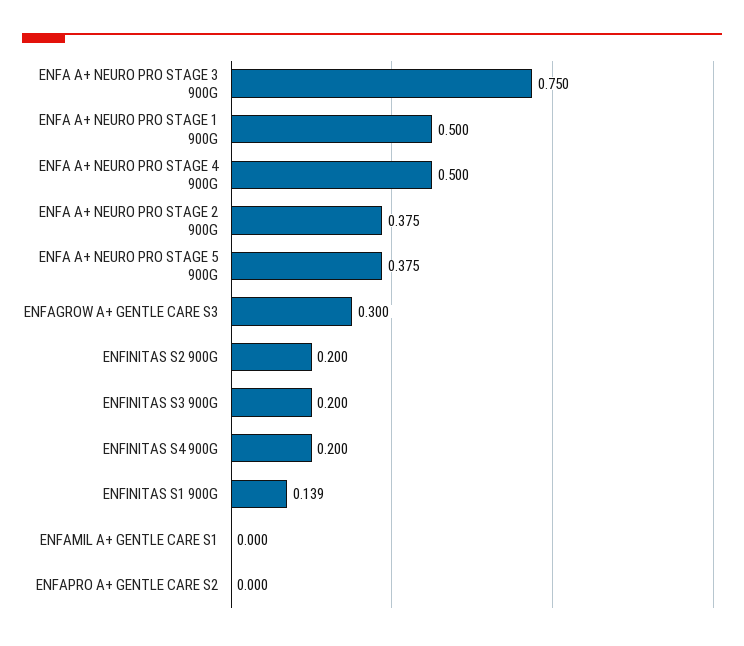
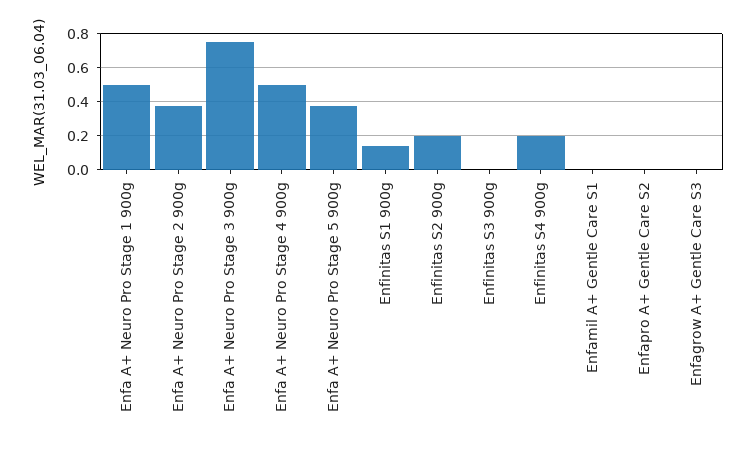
  {
    "ENFA A+ NEURO PRO STAGE 3 900G": 0.75,
    "ENFA A+ NEURO PRO STAGE 1 900G": 0.5,
    "ENFA A+ NEURO PRO STAGE 4 900G": 0.5,
    "ENFA A+ NEURO PRO STAGE 2 900G": 0.375,
    "ENFA A+ NEURO PRO STAGE 5 900G": 0.375,
-   "ENFAGROW A+ GENTLE CARE S3": 0.3,
+   "ENFAGROW A+ GENTLE CARE S3": 0,
    "ENFINITAS S2 900G": 0.2,
-   "ENFINITAS S3 900G": 0.2,
+   "ENFINITAS S3 900G": 0,
    "ENFINITAS S4 900G": 0.2,
    "ENFINITAS S1 900G": 0.139,
    "ENFAMIL A+ GENTLE CARE S1": 0,
    "ENFAPRO A+ GENTLE CARE S2": 0
  }

